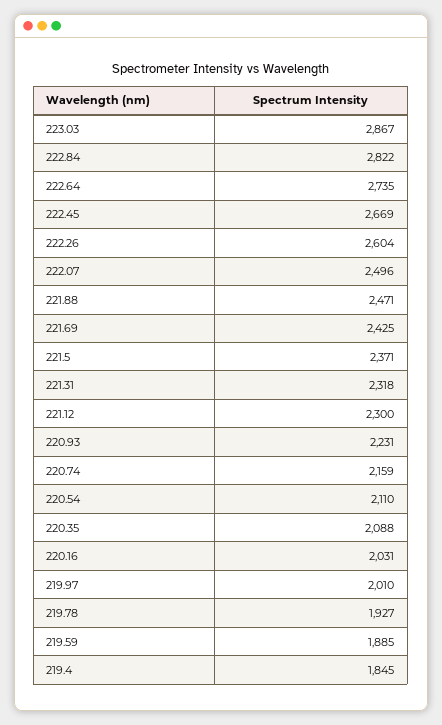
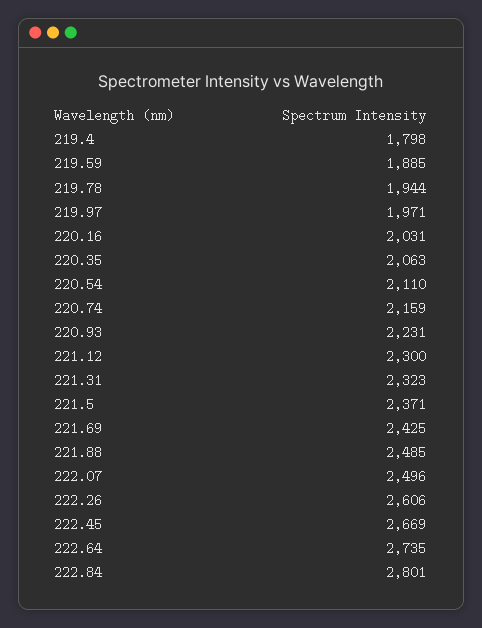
  {
-   "223.03": 2867,
-   "222.84": 2822,
+   "222.84": 2801,
    "222.64": 2735,
    "222.45": 2669,
-   "222.26": 2604,
+   "222.26": 2606,
    "222.07": 2496,
-   "221.88": 2471,
+   "221.88": 2485,
    "221.69": 2425,
    "221.5": 2371,
-   "221.31": 2318,
+   "221.31": 2323,
    "221.12": 2300,
    "220.93": 2231,
    "220.74": 2159,
    "220.54": 2110,
-   "220.35": 2088,
+   "220.35": 2063,
    "220.16": 2031,
-   "219.97": 2010,
+   "219.97": 1971,
-   "219.78": 1927,
+   "219.78": 1944,
    "219.59": 1885,
-   "219.4": 1845
+   "219.4": 1798
  }

